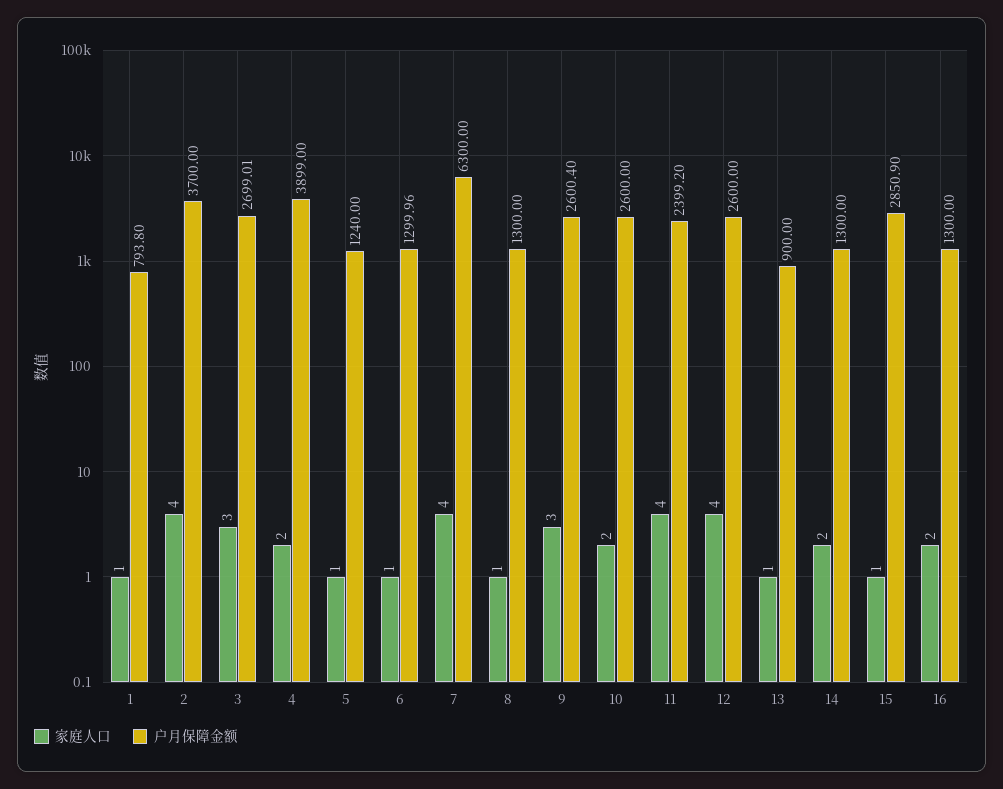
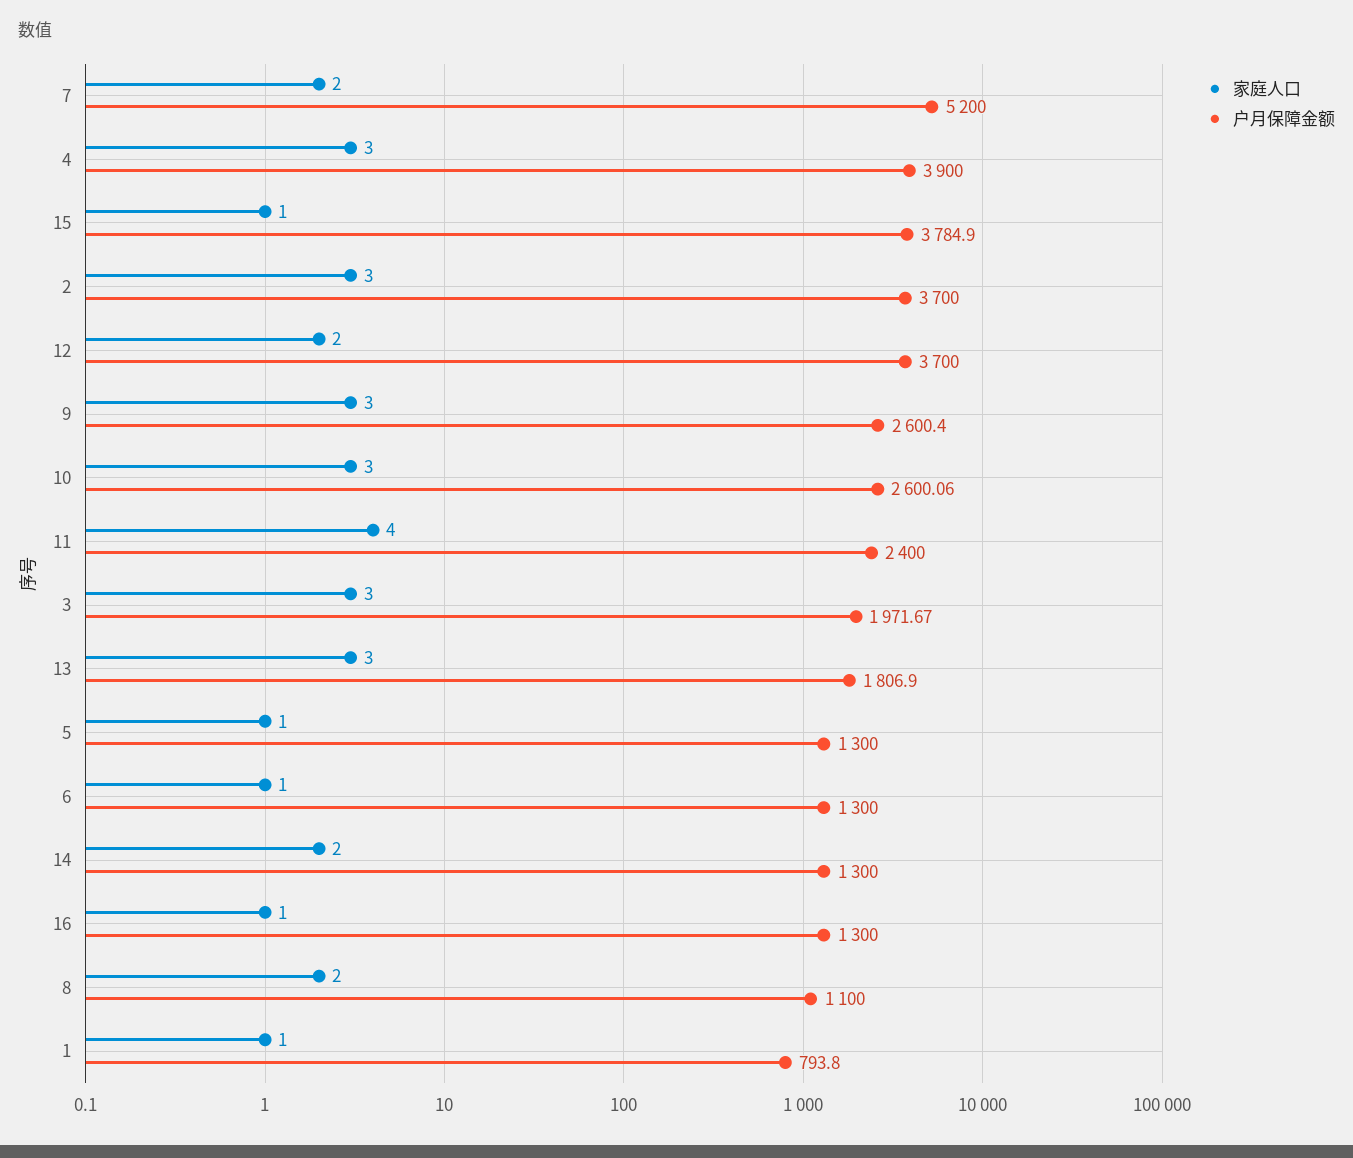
  {
    "家庭人口": {
      "1": 1,
-     "2": 4,
+     "2": 3,
      "3": 3,
-     "4": 2,
+     "4": 3,
      "5": 1,
      "6": 1,
-     "7": 4,
+     "7": 2,
-     "8": 1,
+     "8": 2,
      "9": 3,
-     "10": 2,
+     "10": 3,
      "11": 4,
-     "12": 4,
+     "12": 2,
-     "13": 1,
+     "13": 3,
      "14": 2,
      "15": 1,
-     "16": 2
+     "16": 1
    },
    "户月保障金额": {
      "1": 793.8,
      "2": 3700,
-     "3": 2699.01,
+     "3": 1971.67,
-     "4": 3899,
+     "4": 3900,
-     "5": 1240,
+     "5": 1300,
-     "6": 1299.96,
+     "6": 1300,
-     "7": 6300,
+     "7": 5200,
-     "8": 1300,
+     "8": 1100,
      "9": 2600.4,
-     "10": 2600,
+     "10": 2600.06,
-     "11": 2399.2,
+     "11": 2400,
-     "12": 2600,
+     "12": 3700,
-     "13": 900,
+     "13": 1806.9,
      "14": 1300,
-     "15": 2850.9,
+     "15": 3784.9,
      "16": 1300
    }
  }

